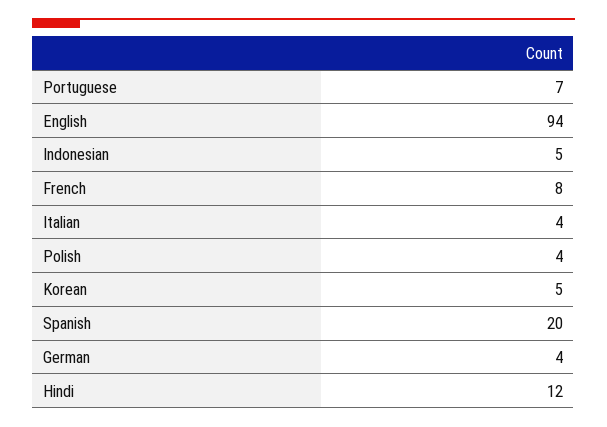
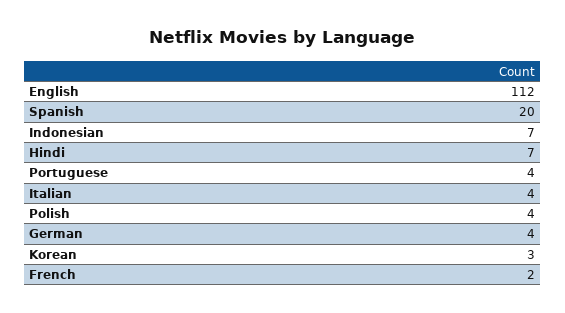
  {
-   "Portuguese": 7,
+   "Portuguese": 4,
-   "English": 94,
+   "English": 112,
-   "Indonesian": 5,
+   "Indonesian": 7,
-   "French": 8,
+   "French": 2,
    "Italian": 4,
    "Polish": 4,
-   "Korean": 5,
+   "Korean": 3,
    "Spanish": 20,
    "German": 4,
-   "Hindi": 12
+   "Hindi": 7
  }

